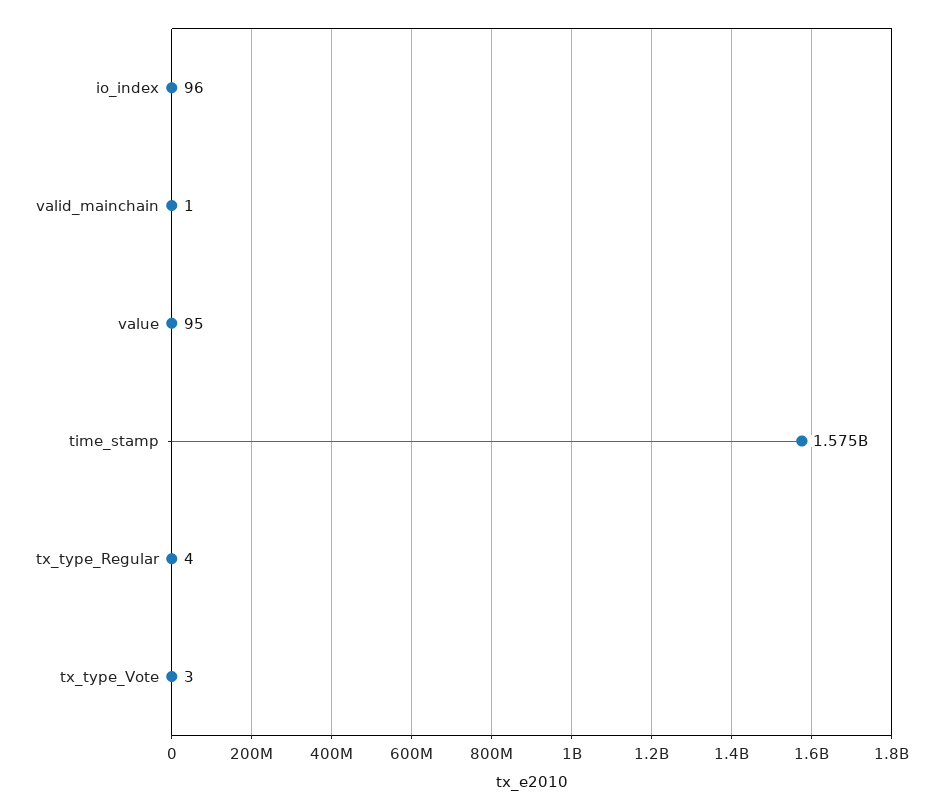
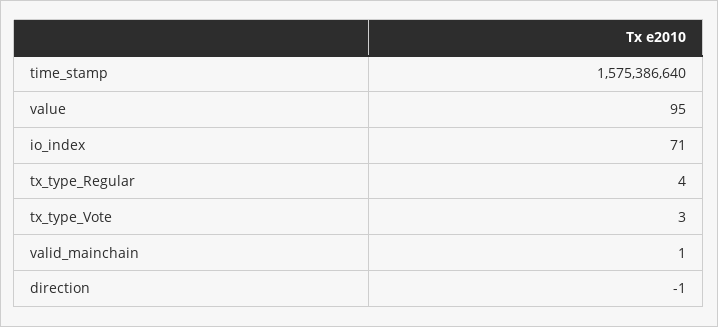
  {
-   "io_index": 96,
+   "io_index": 71,
    "valid_mainchain": 1,
    "value": 95,
    "time_stamp": 1575386640,
    "tx_type_Regular": 4,
-   "tx_type_Vote": 3
+   "tx_type_Vote": 3,
+   "direction": -1
  }

